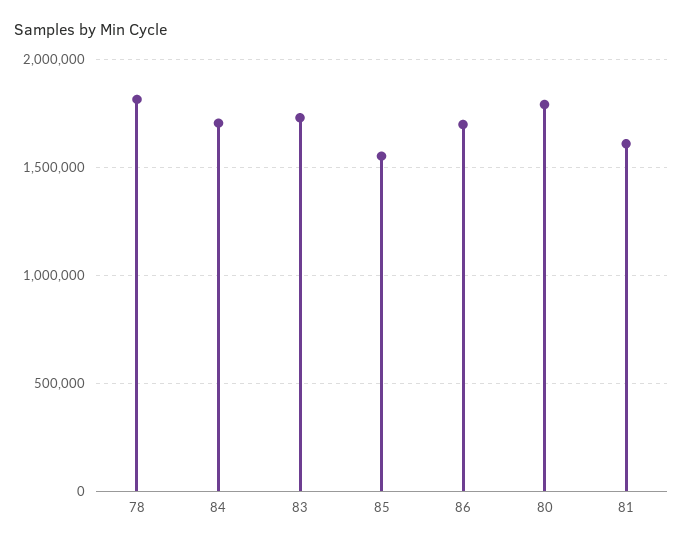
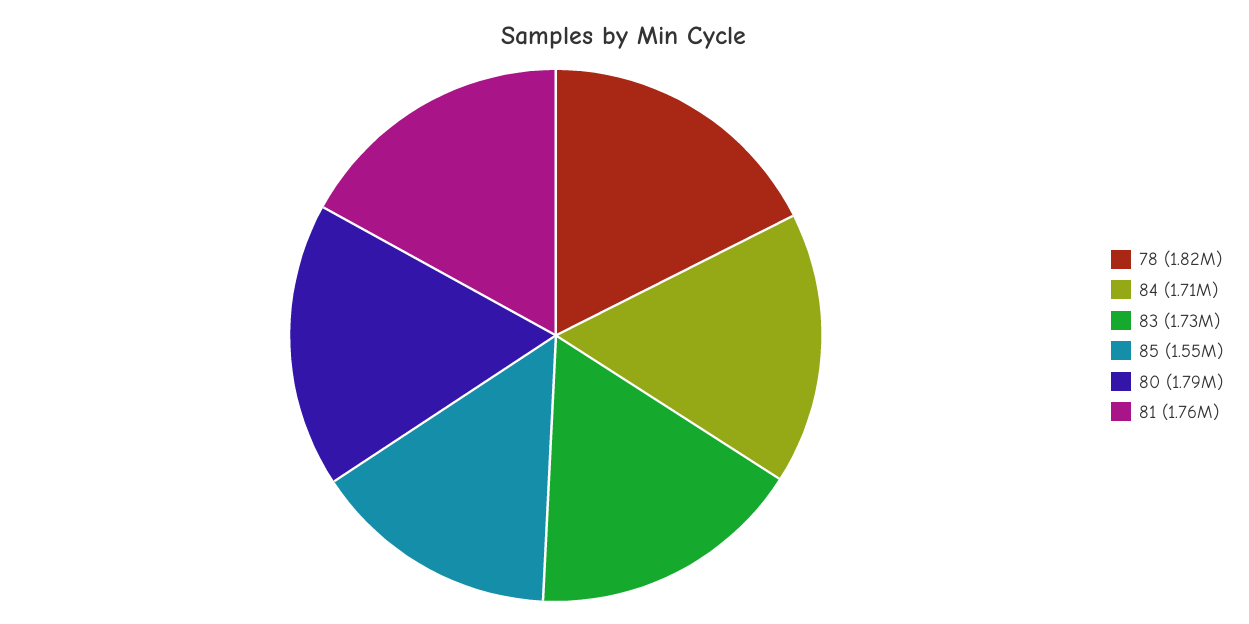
  {
    "78": 1820000,
    "84": 1710000,
    "83": 1730000,
    "85": 1550000,
-   "86": 1700000,
    "80": 1790000,
-   "81": 1600000
+   "81": 1760000
  }

